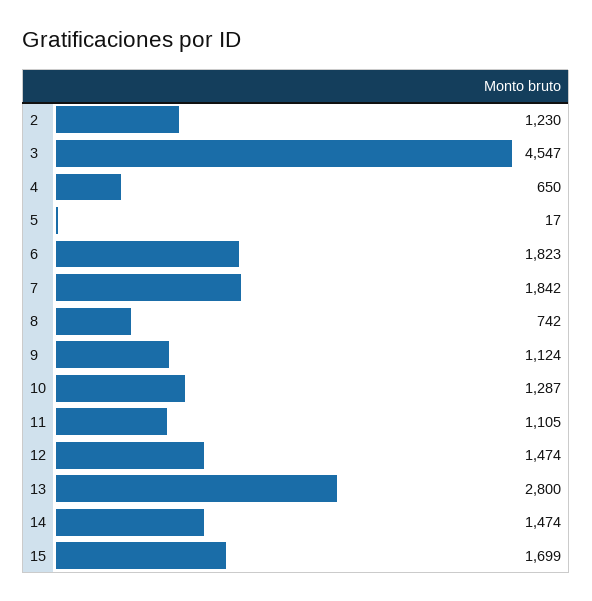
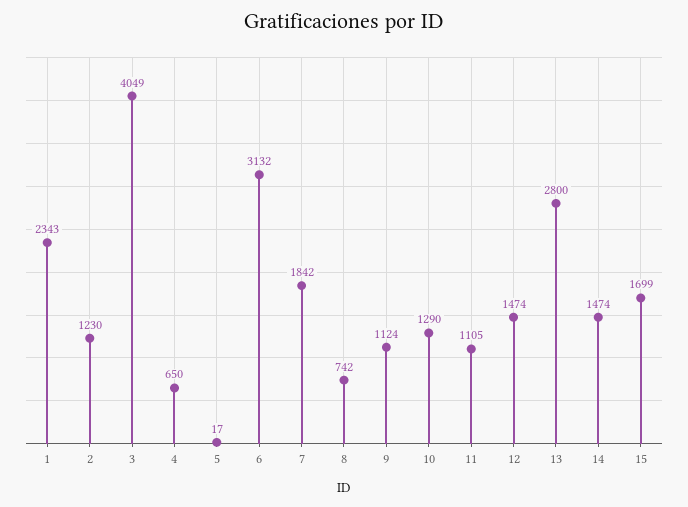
  {
    "2": 1230,
-   "3": 4547,
+   "3": 4049,
    "4": 650,
    "5": 17,
-   "6": 1823,
+   "6": 3132,
    "7": 1842,
    "8": 742,
    "9": 1124,
-   "10": 1287,
+   "10": 1290,
    "11": 1105,
    "12": 1474,
    "13": 2800,
    "14": 1474,
-   "15": 1699
+   "15": 1699,
+   "1": 2343
  }

